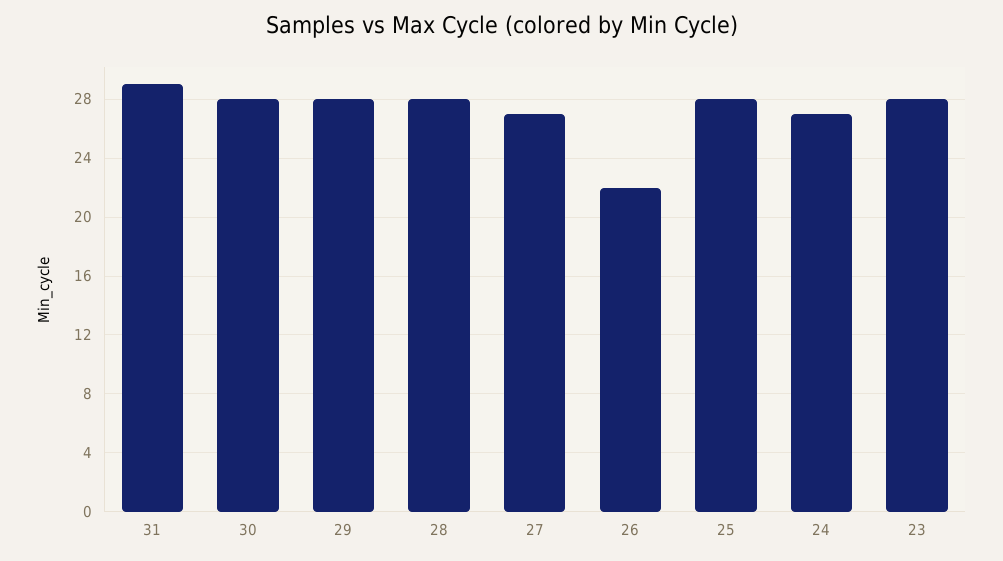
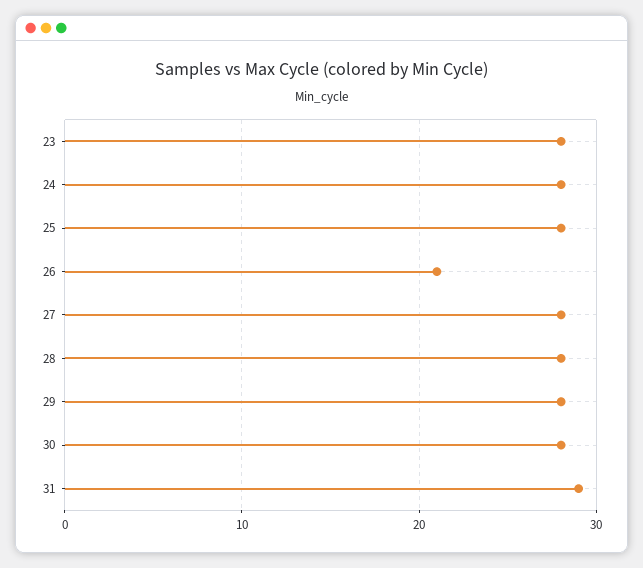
  {
    "31": 29,
    "30": 28,
    "29": 28,
    "28": 28,
-   "27": 27,
+   "27": 28,
-   "26": 22,
+   "26": 21,
    "25": 28,
-   "24": 27,
+   "24": 28,
    "23": 28
  }

